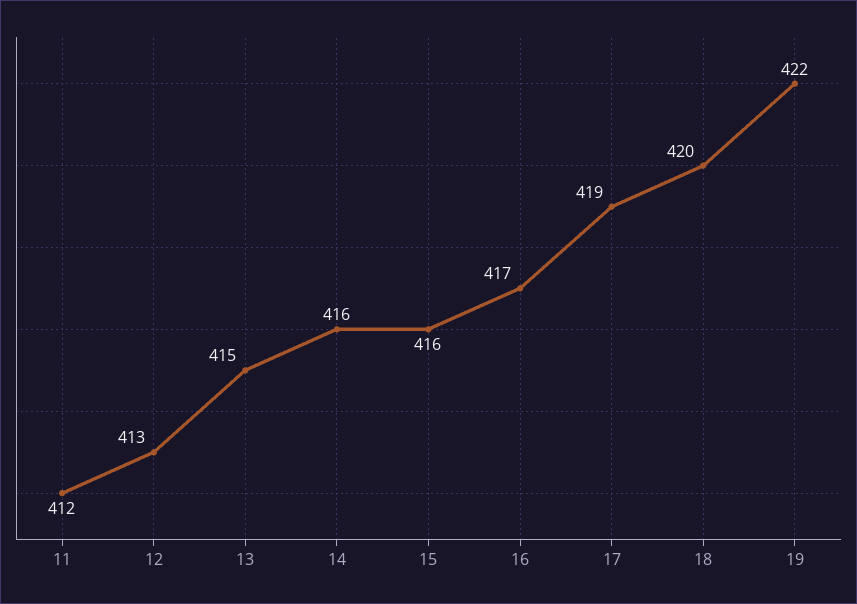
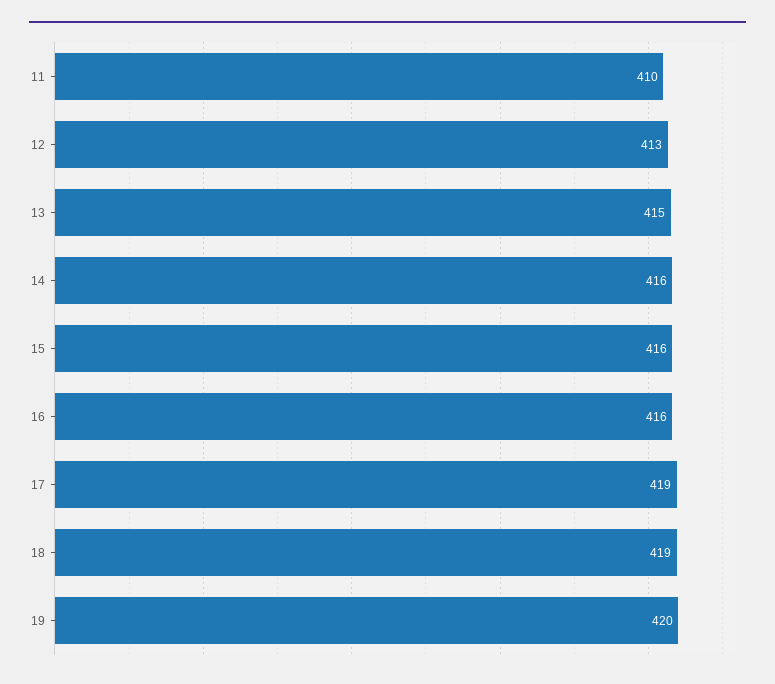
  {
-   "11": 412,
+   "11": 410,
    "12": 413,
    "13": 415,
    "14": 416,
    "15": 416,
-   "16": 417,
+   "16": 416,
    "17": 419,
-   "18": 420,
+   "18": 419,
-   "19": 422
+   "19": 420
  }

